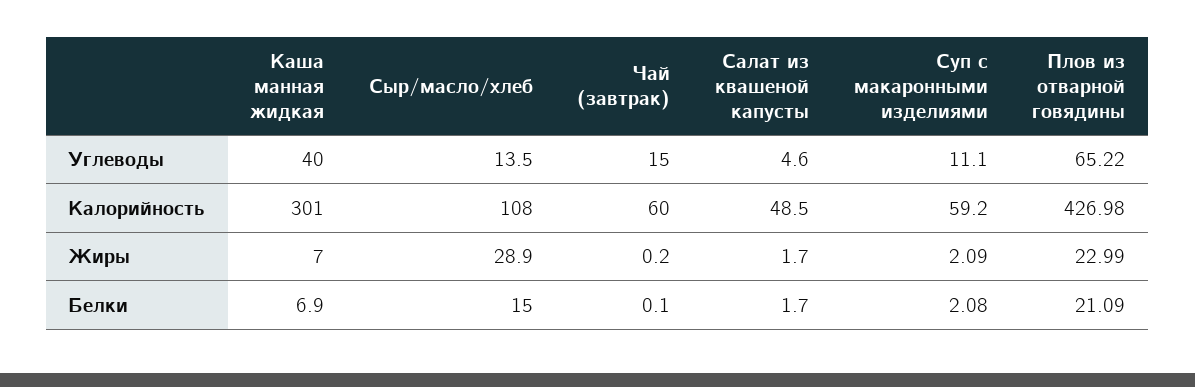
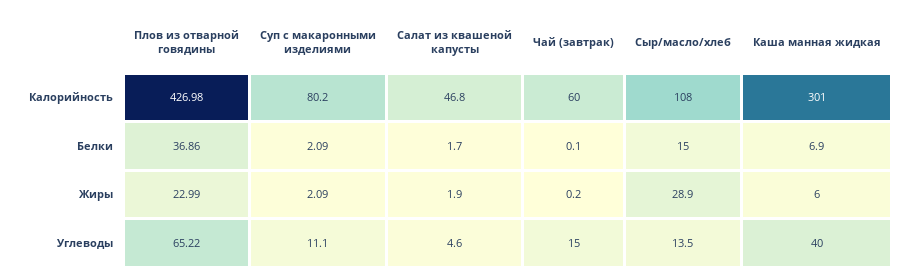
  {
    "Каша манная жидкая": {
      "Углеводы": 40,
      "Калорийность": 301,
-     "Жиры": 7,
+     "Жиры": 6,
      "Белки": 6.9
    },
    "Сыр/масло/хлеб": {
      "Углеводы": 13.5,
      "Калорийность": 108,
      "Жиры": 28.9,
      "Белки": 15
    },
    "Чай (завтрак)": {
      "Углеводы": 15,
      "Калорийность": 60,
      "Жиры": 0.2,
      "Белки": 0.1
    },
    "Салат из квашеной капусты": {
      "Углеводы": 4.6,
-     "Калорийность": 48.5,
+     "Калорийность": 46.8,
-     "Жиры": 1.7,
+     "Жиры": 1.9,
      "Белки": 1.7
    },
    "Суп с макаронными изделиями": {
      "Углеводы": 11.1,
-     "Калорийность": 59.2,
+     "Калорийность": 80.2,
      "Жиры": 2.09,
-     "Белки": 2.08
+     "Белки": 2.09
    },
    "Плов из отварной говядины": {
      "Углеводы": 65.22,
      "Калорийность": 426.98,
      "Жиры": 22.99,
-     "Белки": 21.09
+     "Белки": 36.86
    }
  }

